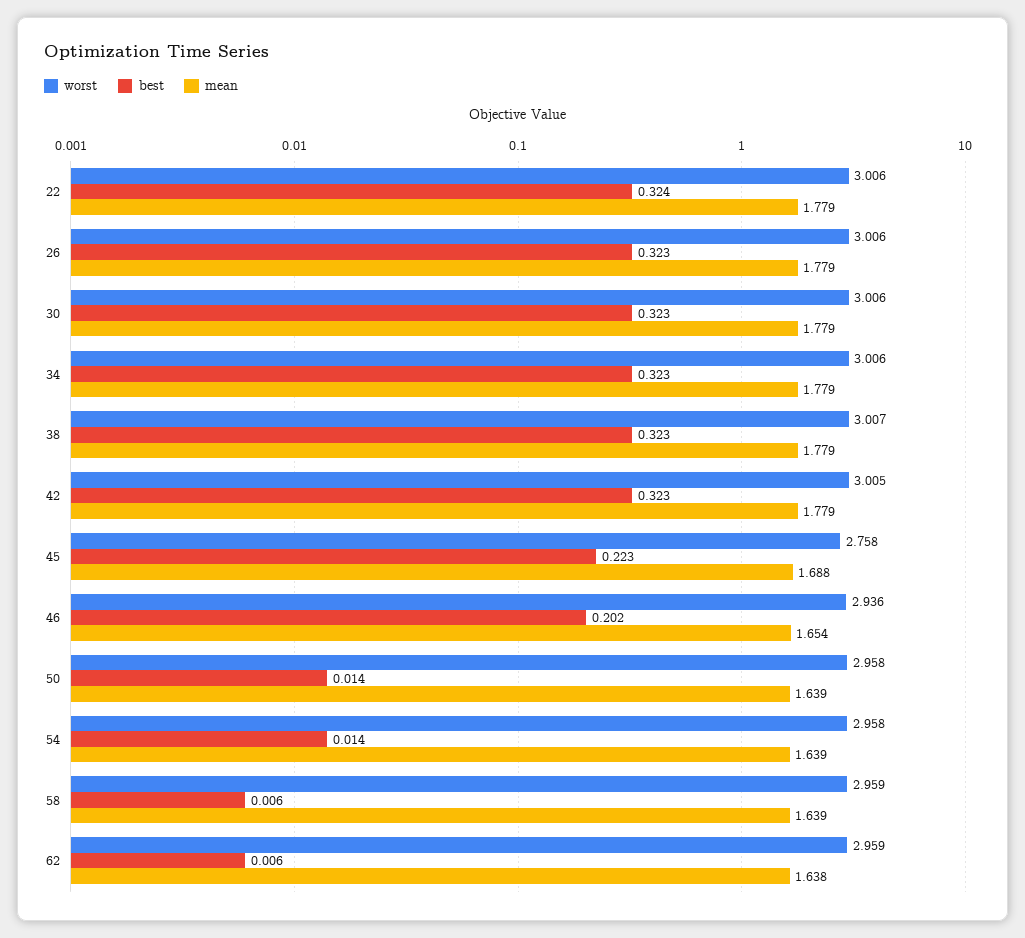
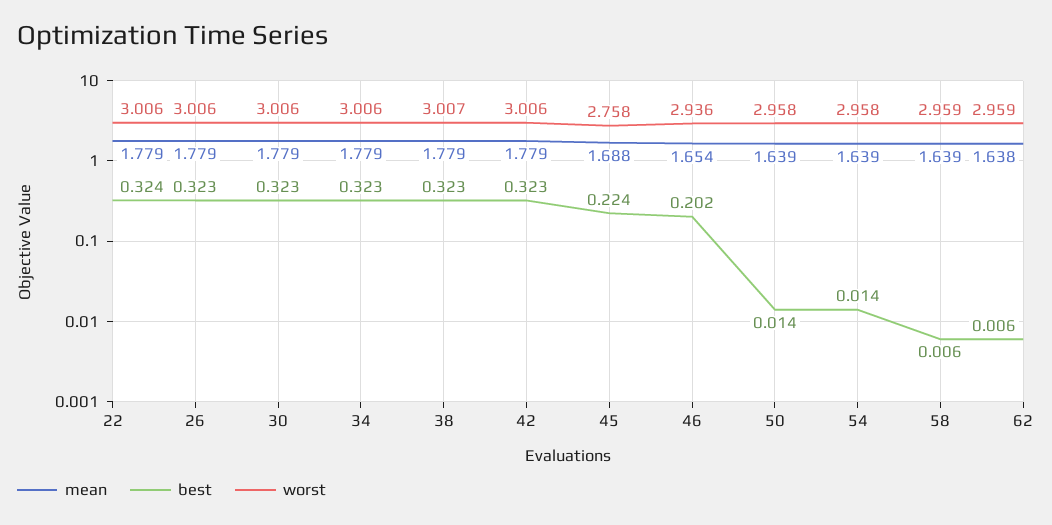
  {
    "worst": {
      "22": 3.006,
      "26": 3.006,
      "30": 3.006,
      "34": 3.006,
      "38": 3.007,
-     "42": 3.005,
+     "42": 3.006,
      "45": 2.758,
      "46": 2.936,
      "50": 2.958,
      "54": 2.958,
      "58": 2.959,
      "62": 2.959
    },
    "best": {
      "22": 0.324,
      "26": 0.323,
      "30": 0.323,
      "34": 0.323,
      "38": 0.323,
      "42": 0.323,
-     "45": 0.223,
+     "45": 0.224,
      "46": 0.202,
      "50": 0.014,
      "54": 0.014,
      "58": 0.006,
      "62": 0.006
    },
    "mean": {
      "22": 1.779,
      "26": 1.779,
      "30": 1.779,
      "34": 1.779,
      "38": 1.779,
      "42": 1.779,
      "45": 1.688,
      "46": 1.654,
      "50": 1.639,
      "54": 1.639,
      "58": 1.639,
      "62": 1.638
    }
  }

